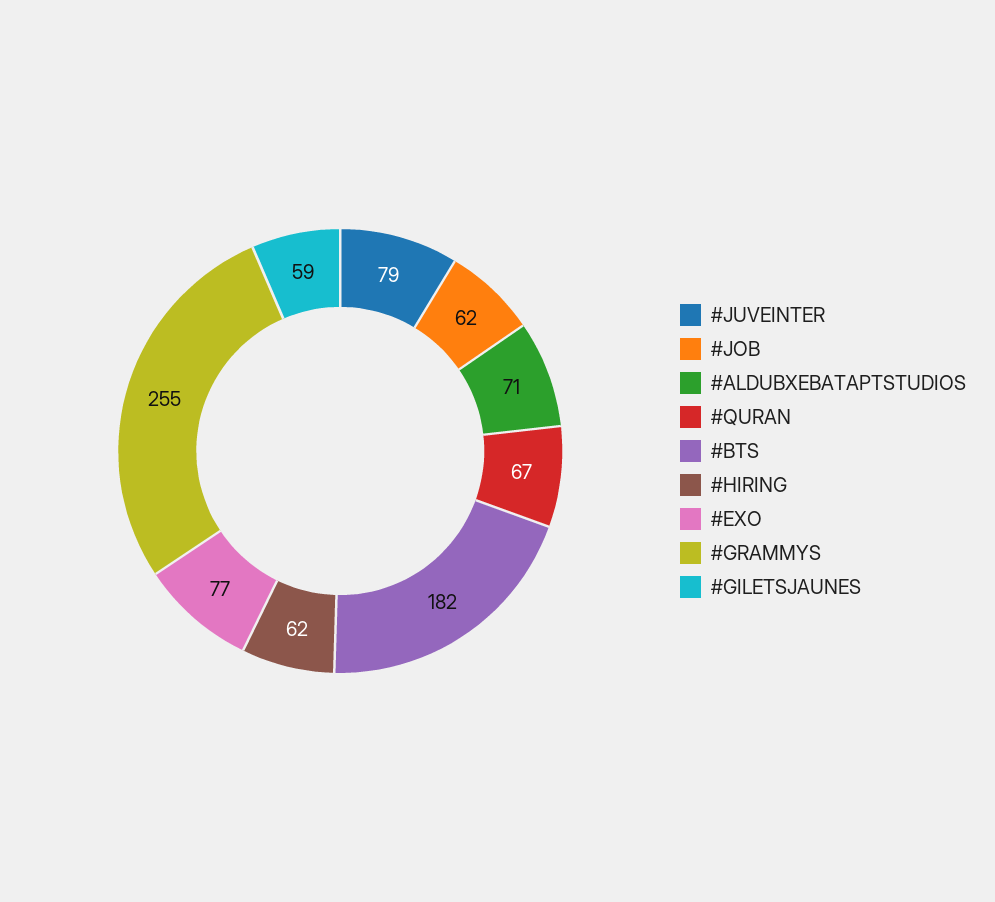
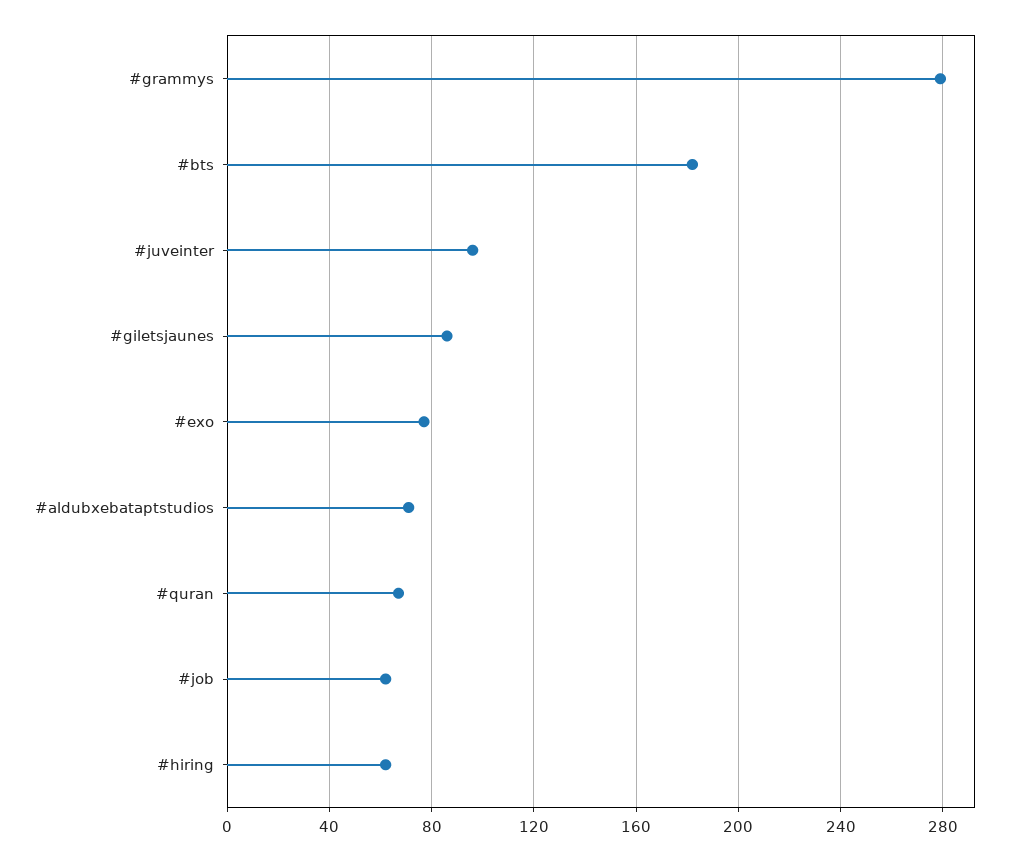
  {
-   "#JUVEINTER": 79,
+   "#JUVEINTER": 95,
    "#JOB": 62,
    "#ALDUBXEBATAPTSTUDIOS": 71,
    "#QURAN": 67,
    "#BTS": 182,
    "#HIRING": 62,
    "#EXO": 77,
-   "#GRAMMYS": 255,
+   "#GRAMMYS": 280,
-   "#GILETSJAUNES": 59
+   "#GILETSJAUNES": 85
  }

